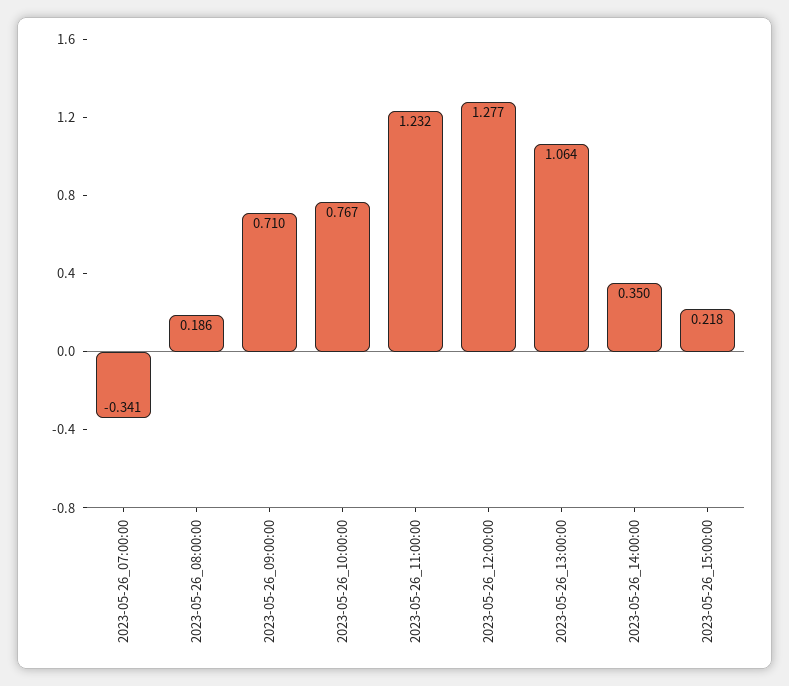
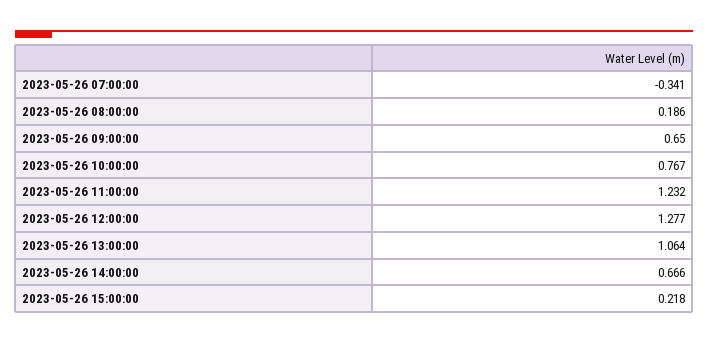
  {
    "2023-05-26_07:00:00": -0.341,
    "2023-05-26_08:00:00": 0.186,
-   "2023-05-26_09:00:00": 0.71,
+   "2023-05-26_09:00:00": 0.65,
    "2023-05-26_10:00:00": 0.767,
    "2023-05-26_11:00:00": 1.232,
    "2023-05-26_12:00:00": 1.277,
    "2023-05-26_13:00:00": 1.064,
-   "2023-05-26_14:00:00": 0.35,
+   "2023-05-26_14:00:00": 0.666,
    "2023-05-26_15:00:00": 0.218
  }

